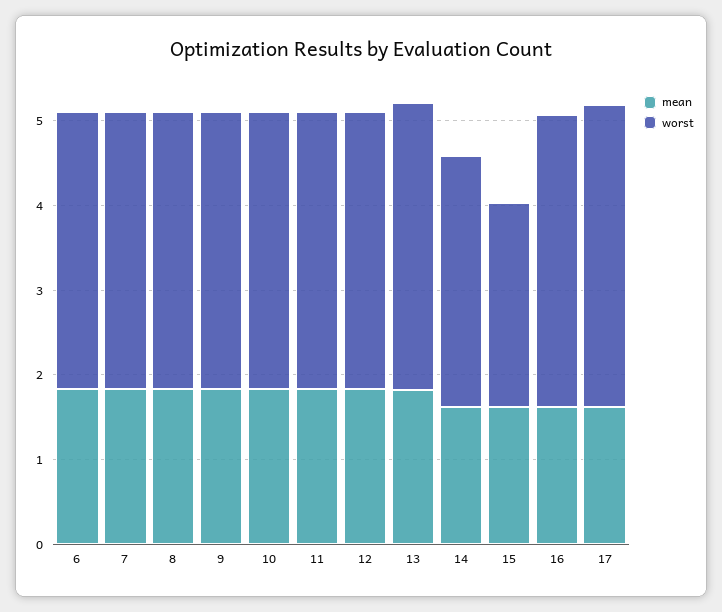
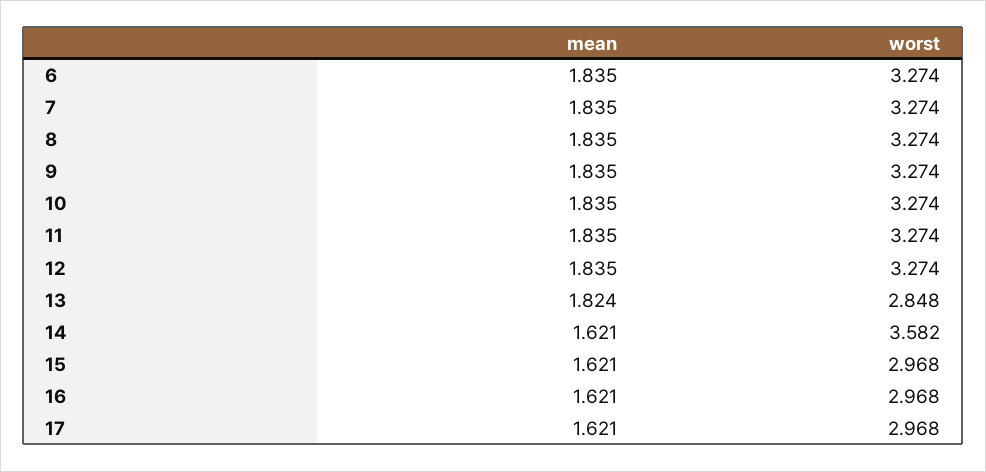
  {
    "mean": {
      "6": 1.835,
      "7": 1.835,
      "8": 1.835,
      "9": 1.835,
      "10": 1.835,
      "11": 1.835,
      "12": 1.835,
      "13": 1.824,
      "14": 1.621,
      "15": 1.621,
      "16": 1.621,
      "17": 1.621
    },
    "worst": {
      "6": 3.274,
      "7": 3.274,
      "8": 3.274,
      "9": 3.274,
      "10": 3.274,
      "11": 3.274,
      "12": 3.274,
-     "13": 3.4,
+     "13": 2.848,
-     "14": 3,
+     "14": 3.582,
-     "15": 2.4,
+     "15": 2.968,
-     "16": 3.4,
+     "16": 2.968,
-     "17": 3.6
+     "17": 2.968
    }
  }

